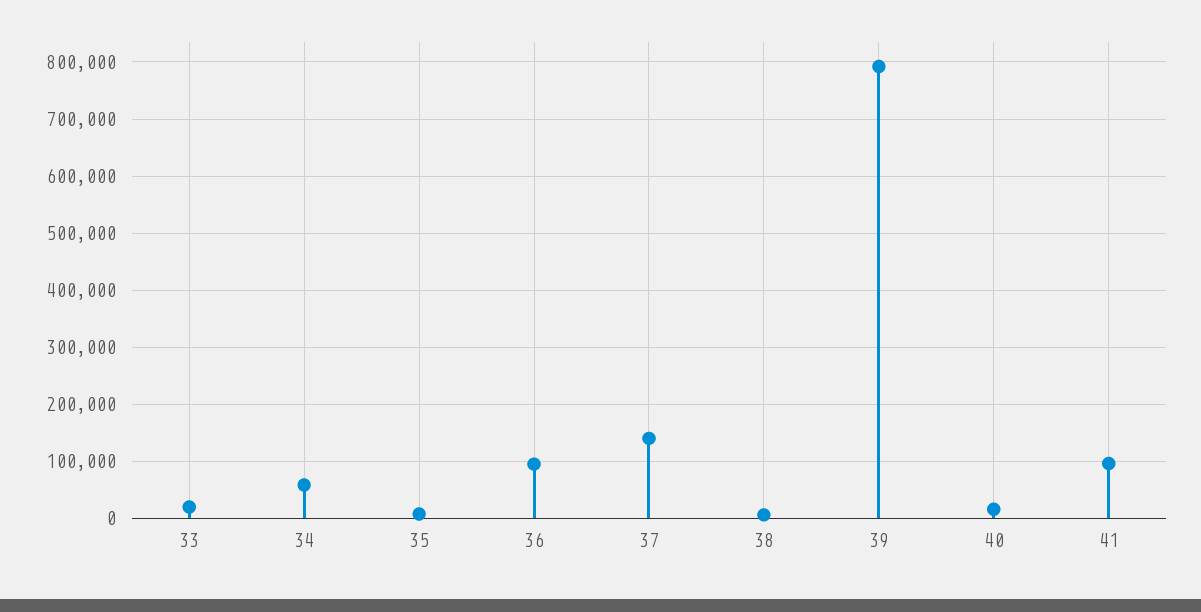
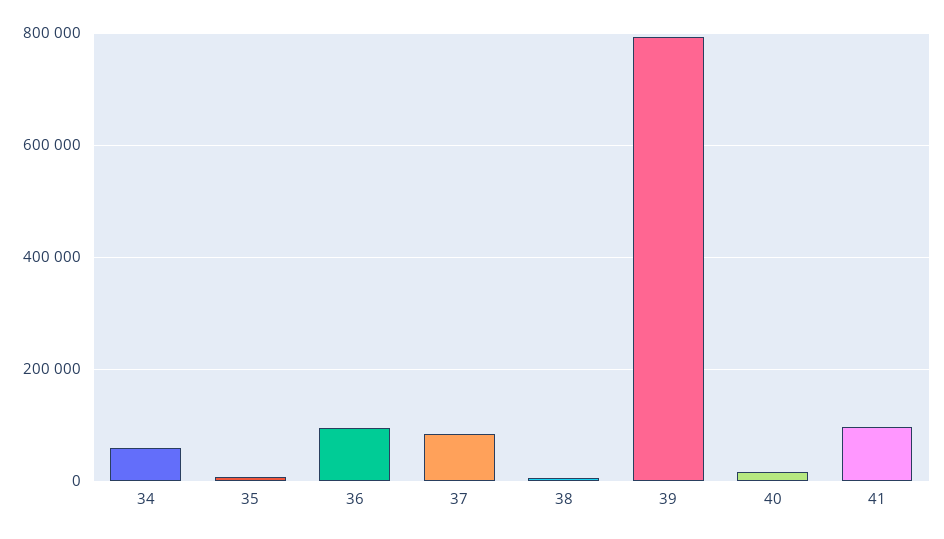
  {
-   "33": 20000,
    "34": 60000,
    "35": 0,
    "36": 100000,
-   "37": 140000,
+   "37": 80000,
    "38": 0,
    "39": 800000,
    "40": 20000,
    "41": 100000
  }

